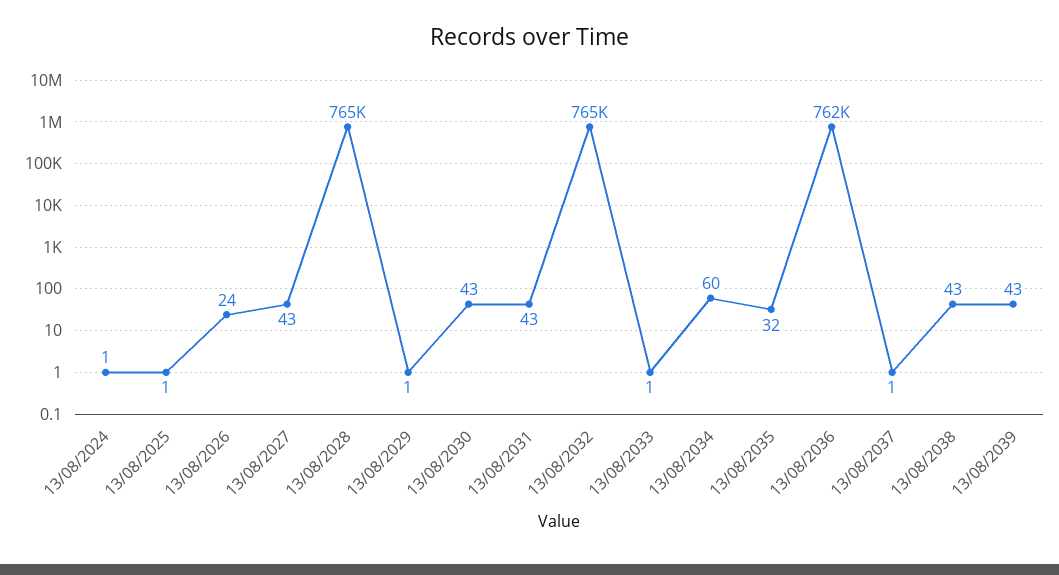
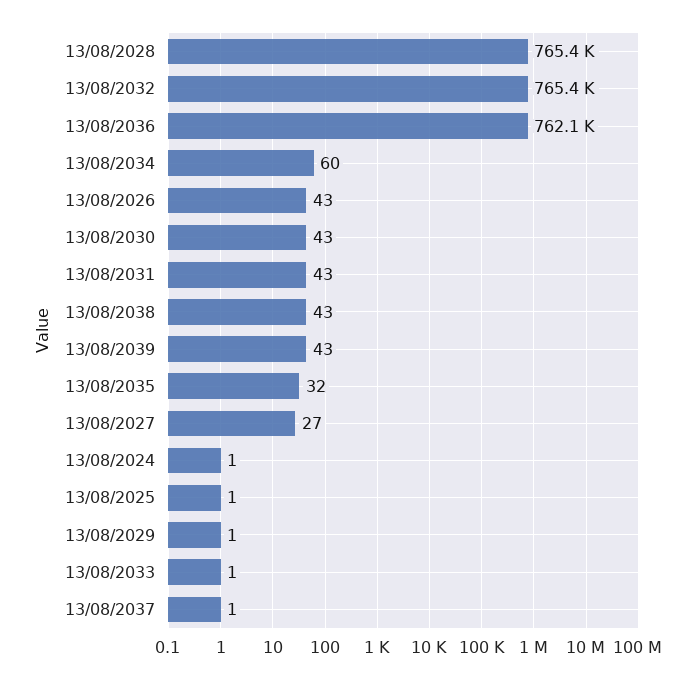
  {
    "13/08/2024": 1,
    "13/08/2025": 1,
-   "13/08/2026": 24,
+   "13/08/2026": 43,
-   "13/08/2027": 43,
+   "13/08/2027": 27,
    "13/08/2028": 765400,
    "13/08/2029": 1,
    "13/08/2030": 43,
    "13/08/2031": 43,
    "13/08/2032": 765400,
    "13/08/2033": 1,
    "13/08/2034": 60,
    "13/08/2035": 32,
    "13/08/2036": 762100,
    "13/08/2037": 1,
    "13/08/2038": 43,
    "13/08/2039": 43
  }

